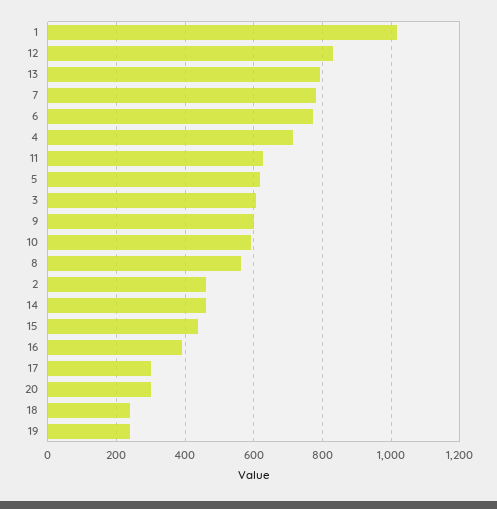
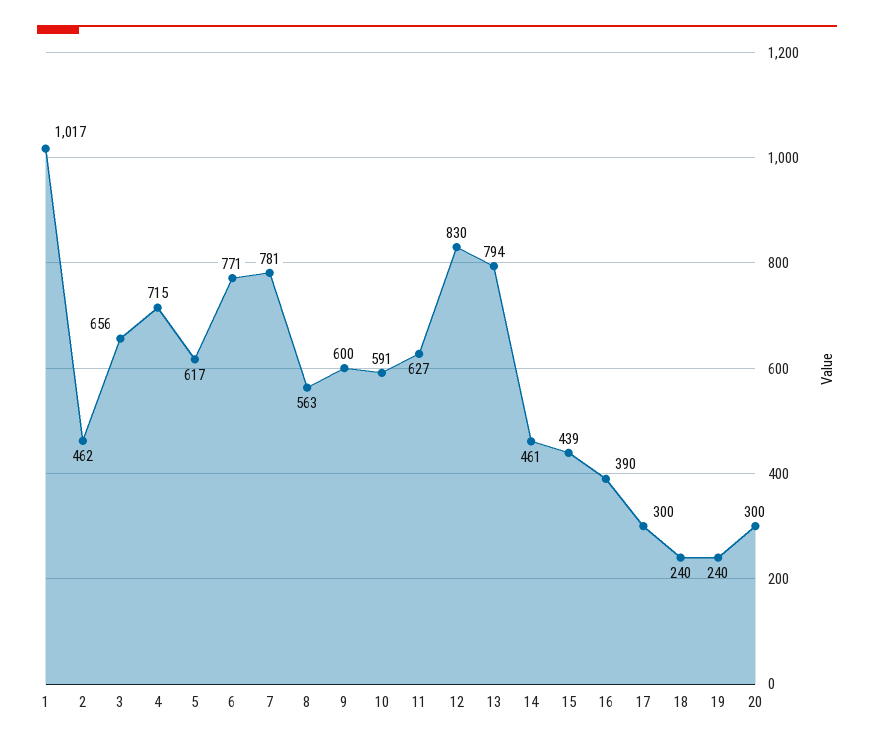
  {
    "1": 1017,
    "12": 830,
    "13": 794,
    "7": 781,
    "6": 771,
    "4": 715,
    "11": 627,
    "5": 617,
-   "3": 600,
+   "3": 656,
    "9": 600,
    "10": 591,
    "8": 563,
    "2": 462,
    "14": 461,
    "15": 439,
    "16": 390,
    "17": 300,
    "20": 300,
    "18": 240,
    "19": 240
  }

